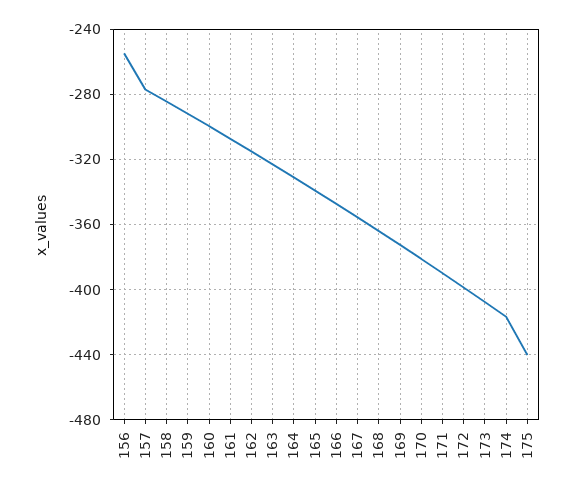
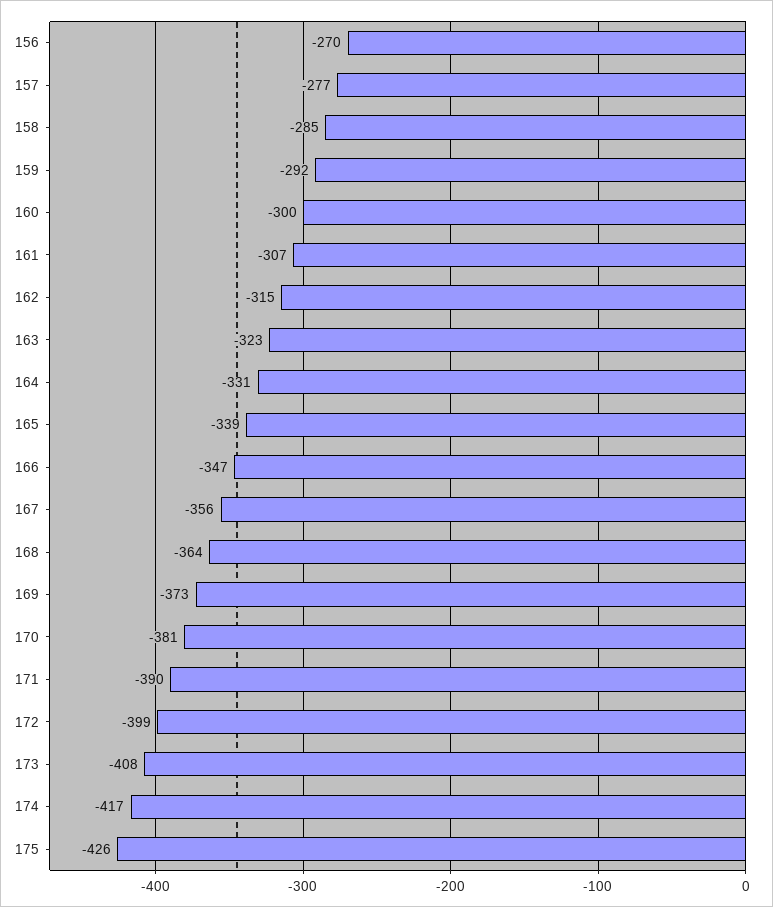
  {
-   "156": -255,
+   "156": -270,
    "157": -277,
    "158": -285,
    "159": -292,
    "160": -300,
    "161": -307,
    "162": -315,
    "163": -323,
    "164": -331,
    "165": -339,
    "166": -347,
    "167": -356,
    "168": -364,
    "169": -373,
    "170": -381,
    "171": -390,
    "172": -399,
    "173": -408,
    "174": -417,
-   "175": -440
+   "175": -426
  }

